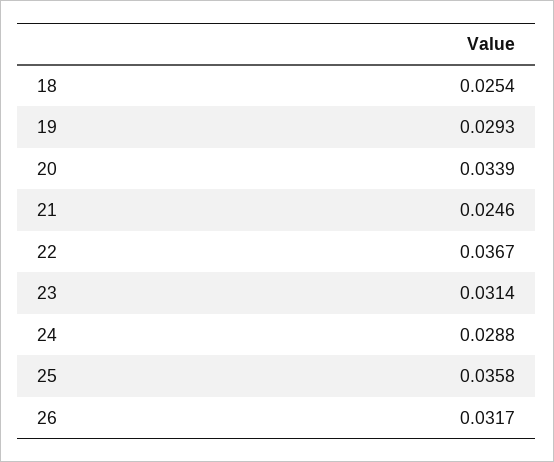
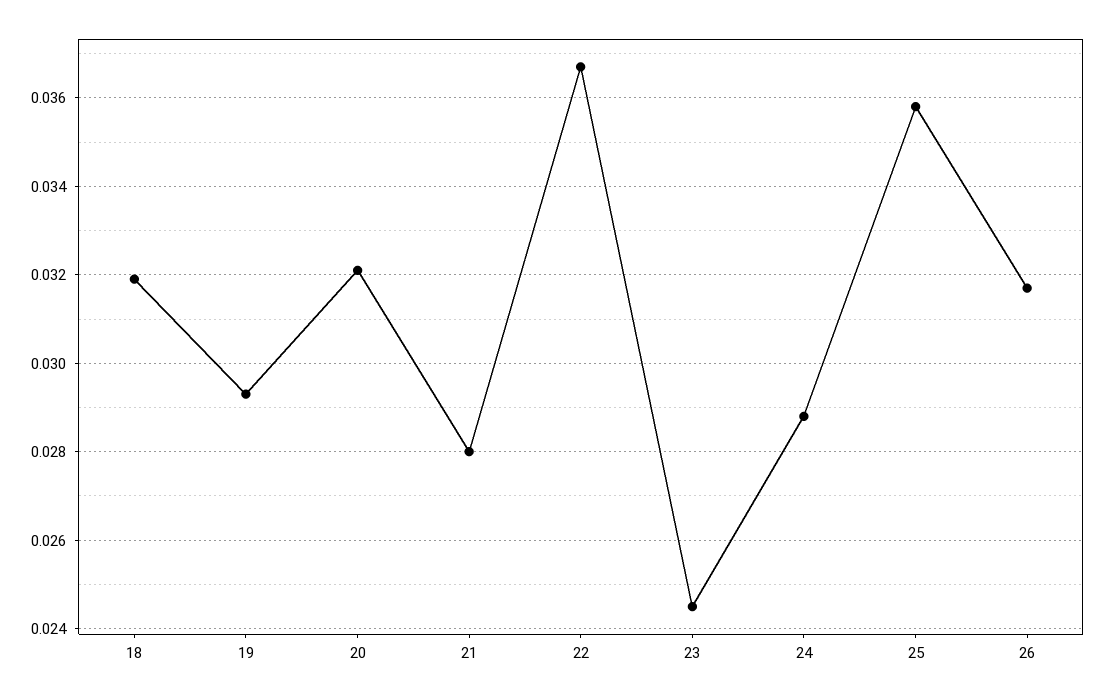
  {
-   "18": 0.0254,
+   "18": 0.032,
    "19": 0.0293,
-   "20": 0.0339,
+   "20": 0.032,
-   "21": 0.0246,
+   "21": 0.028,
    "22": 0.0367,
-   "23": 0.0314,
+   "23": 0.0245,
    "24": 0.0288,
    "25": 0.0358,
    "26": 0.0317
  }

